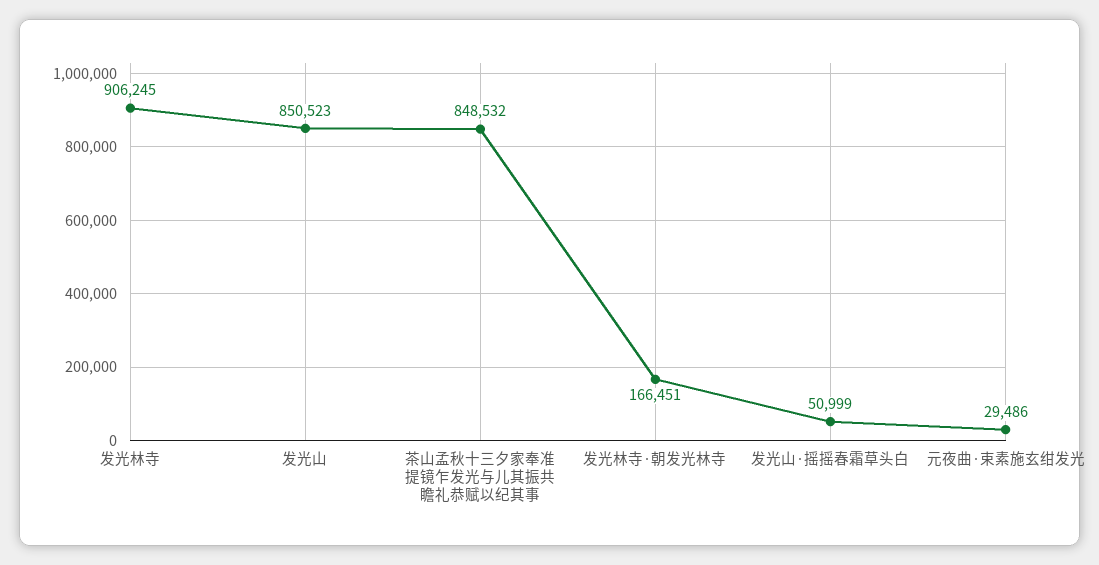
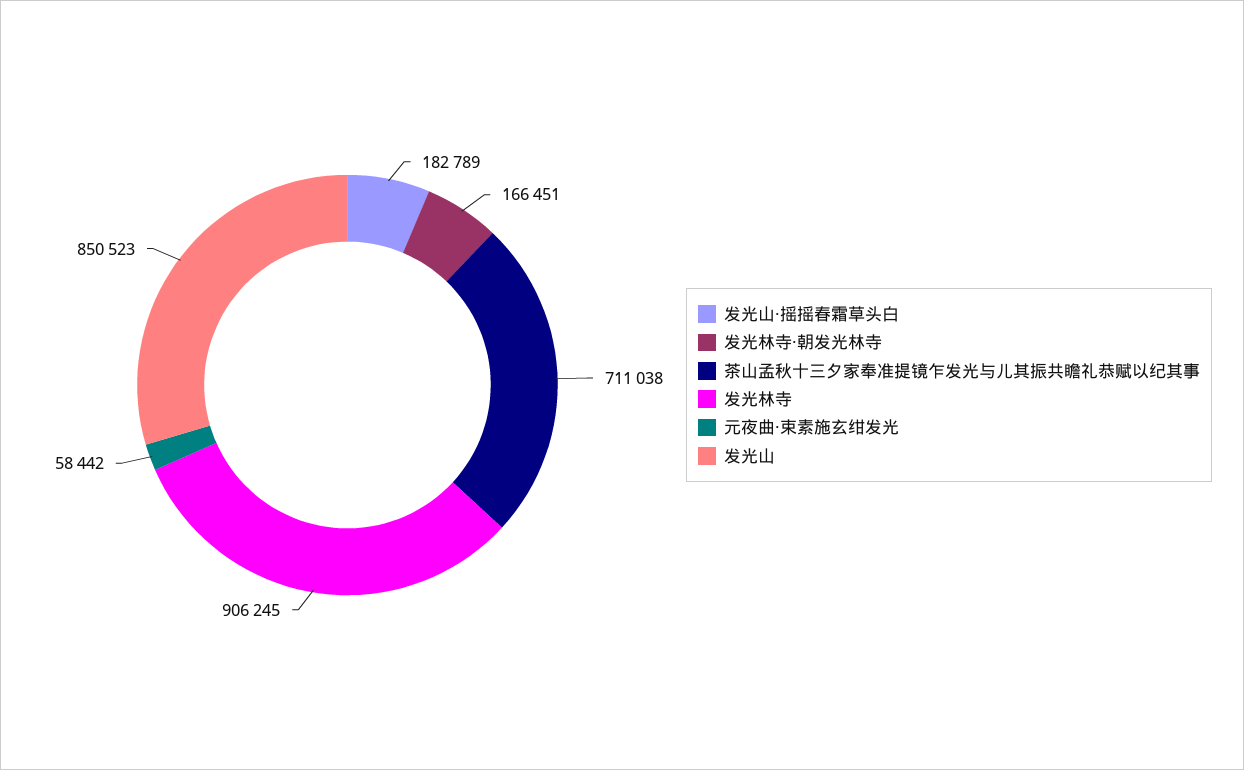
  {
    "发光林寺": 906245,
    "发光山": 850523,
-   "茶山孟秋十三夕家奉准提镜乍发光与儿其振共瞻礼恭赋以纪其事": 848532,
+   "茶山孟秋十三夕家奉准提镜乍发光与儿其振共瞻礼恭赋以纪其事": 711038,
    "发光林寺·朝发光林寺": 166451,
-   "发光山·摇摇春霜草头白": 50999,
+   "发光山·摇摇春霜草头白": 182789,
-   "元夜曲·束素施玄绀发光": 29486
+   "元夜曲·束素施玄绀发光": 58442
  }

